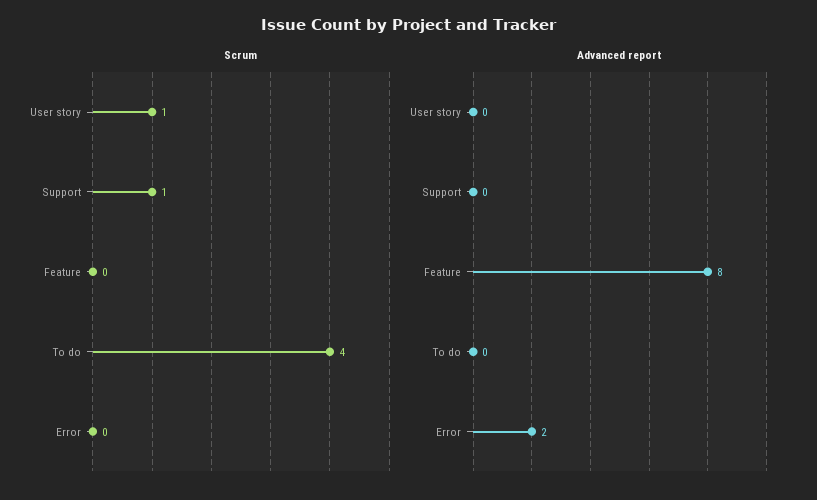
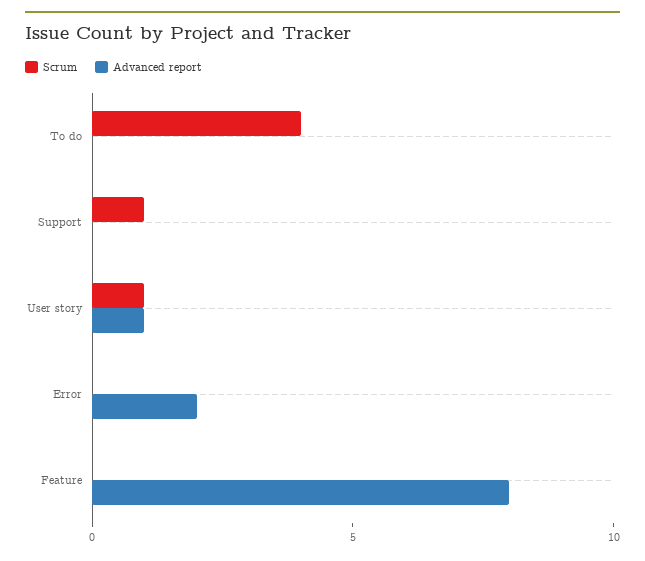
  {
    "Scrum": {
      "User story": 1,
      "Support": 1,
      "Feature": 0,
      "To do": 4,
      "Error": 0
    },
    "Advanced report": {
-     "User story": 0,
+     "User story": 1,
      "Support": 0,
      "Feature": 8,
      "To do": 0,
      "Error": 2
    }
  }

